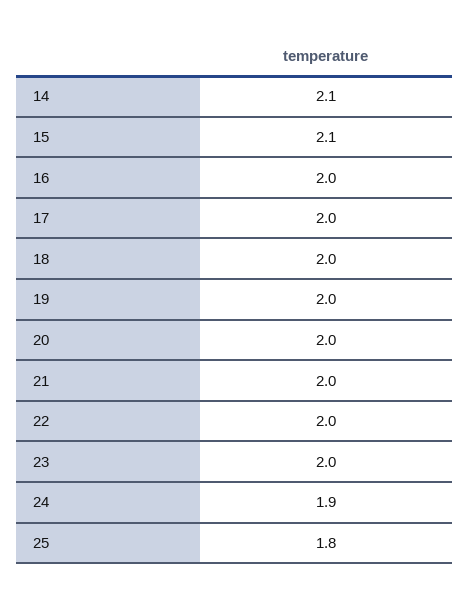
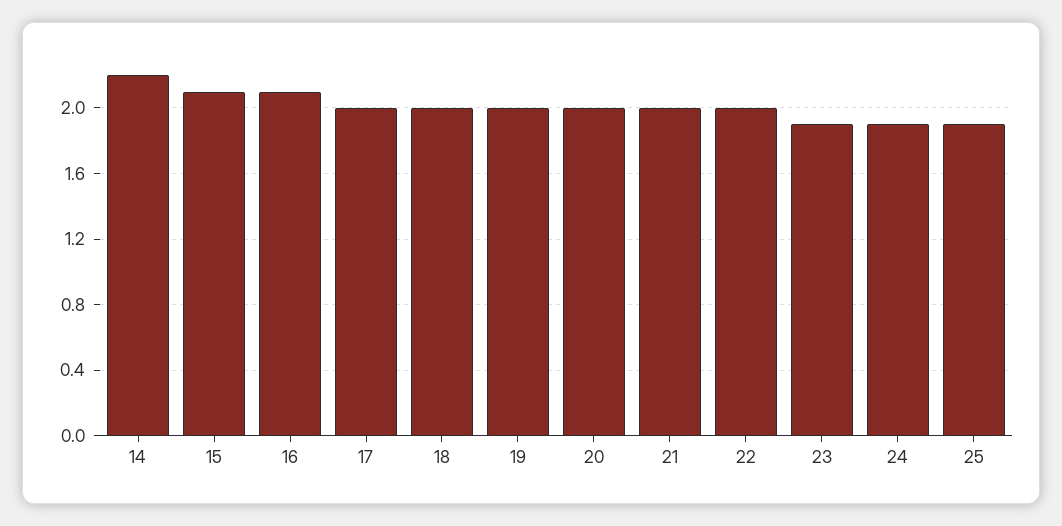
  {
-   "14": 2.1,
+   "14": 2.2,
    "15": 2.1,
-   "16": 2,
+   "16": 2.1,
    "17": 2,
    "18": 2,
    "19": 2,
    "20": 2,
    "21": 2,
    "22": 2,
-   "23": 2,
+   "23": 1.9,
    "24": 1.9,
-   "25": 1.8
+   "25": 1.9
  }

